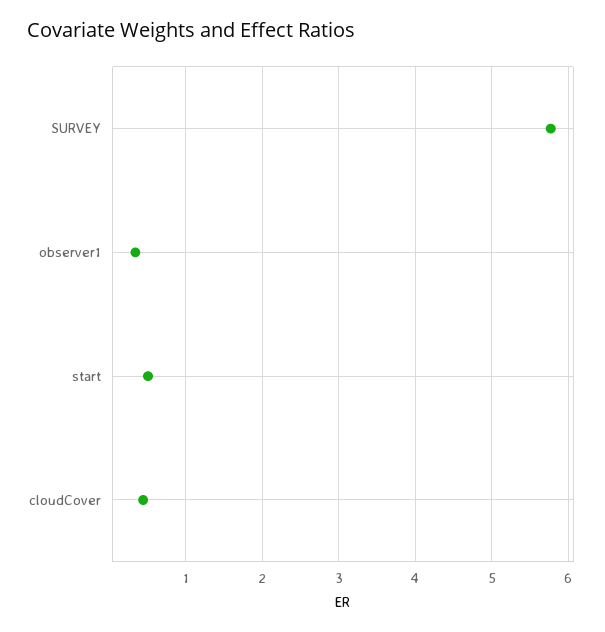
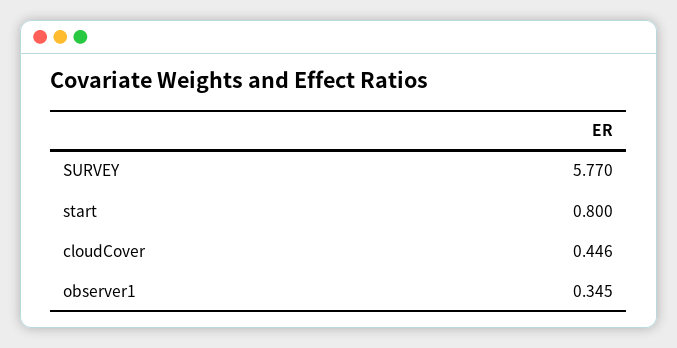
  {
    "SURVEY": 5.77,
    "observer1": 0.345,
-   "start": 0.5,
+   "start": 0.8,
    "cloudCover": 0.446
  }

